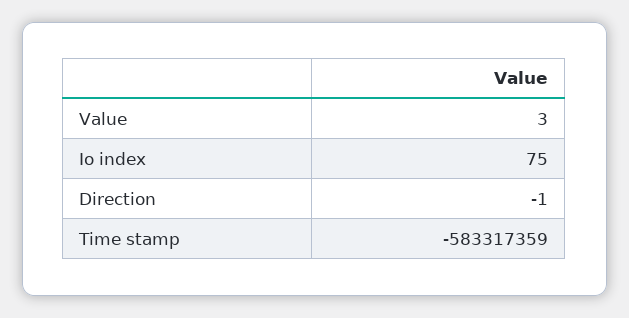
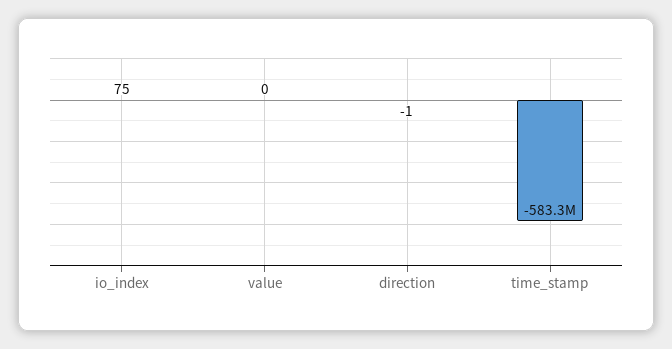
  {
-   "Value": 3,
+   "Value": 0,
    "Io index": 75,
    "Direction": -1,
    "Time stamp": -583317359
  }

